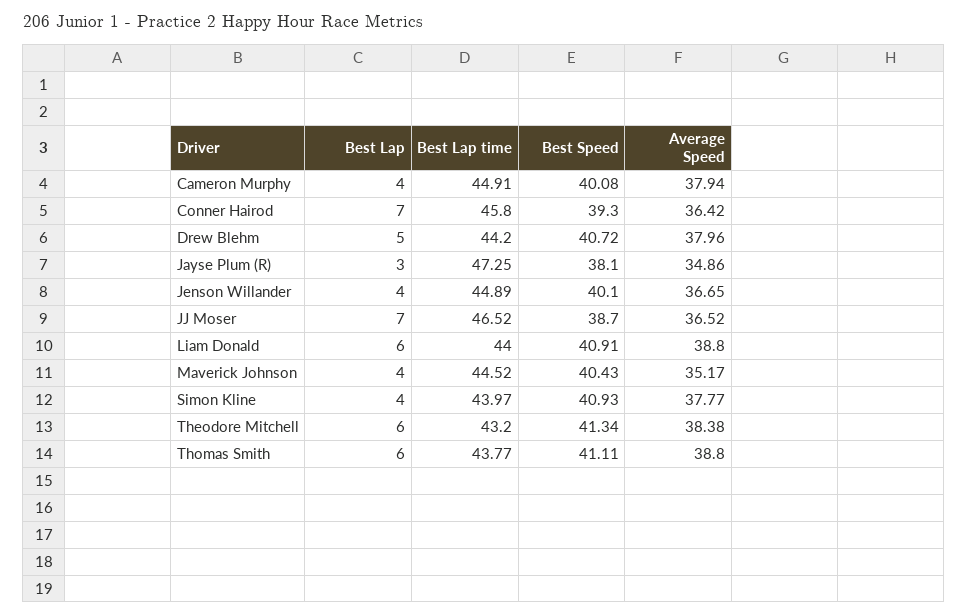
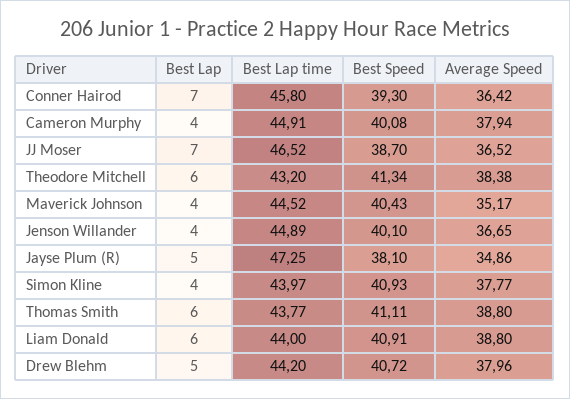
  {
    "Best Lap": {
      "Cameron Murphy": 4,
      "Conner Hairod": 7,
      "Drew Blehm": 5,
-     "Jayse Plum (R)": 3,
+     "Jayse Plum (R)": 5,
      "Jenson Willander": 4,
      "JJ Moser": 7,
      "Liam Donald": 6,
      "Maverick Johnson": 4,
      "Simon Kline": 4,
      "Theodore Mitchell": 6,
      "Thomas Smith": 6
    },
    "Best Lap time": {
      "Cameron Murphy": 44.91,
      "Conner Hairod": 45.8,
      "Drew Blehm": 44.2,
      "Jayse Plum (R)": 47.25,
      "Jenson Willander": 44.89,
      "JJ Moser": 46.52,
      "Liam Donald": 44,
      "Maverick Johnson": 44.52,
      "Simon Kline": 43.97,
      "Theodore Mitchell": 43.2,
      "Thomas Smith": 43.77
    },
    "Best Speed": {
      "Cameron Murphy": 40.08,
      "Conner Hairod": 39.3,
      "Drew Blehm": 40.72,
      "Jayse Plum (R)": 38.1,
      "Jenson Willander": 40.1,
      "JJ Moser": 38.7,
      "Liam Donald": 40.91,
      "Maverick Johnson": 40.43,
      "Simon Kline": 40.93,
      "Theodore Mitchell": 41.34,
      "Thomas Smith": 41.11
    },
    "Average Speed": {
      "Cameron Murphy": 37.94,
      "Conner Hairod": 36.42,
      "Drew Blehm": 37.96,
      "Jayse Plum (R)": 34.86,
      "Jenson Willander": 36.65,
      "JJ Moser": 36.52,
      "Liam Donald": 38.8,
      "Maverick Johnson": 35.17,
      "Simon Kline": 37.77,
      "Theodore Mitchell": 38.38,
      "Thomas Smith": 38.8
    }
  }

